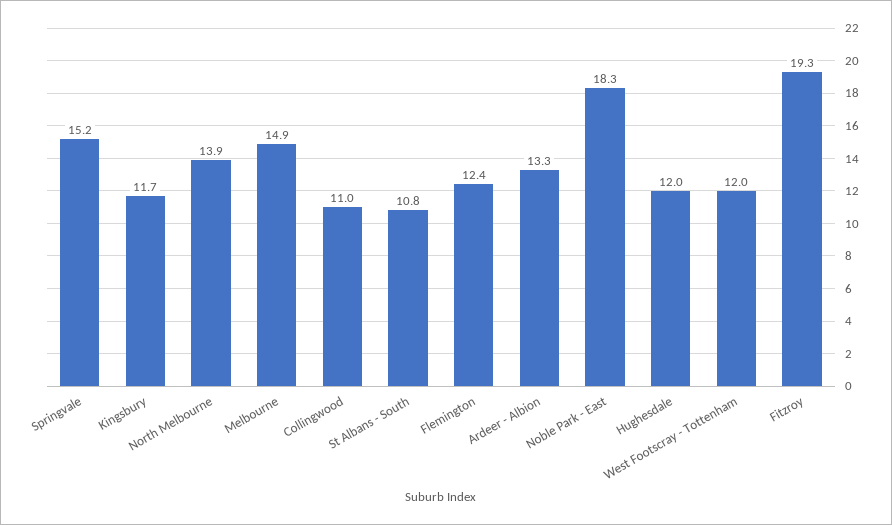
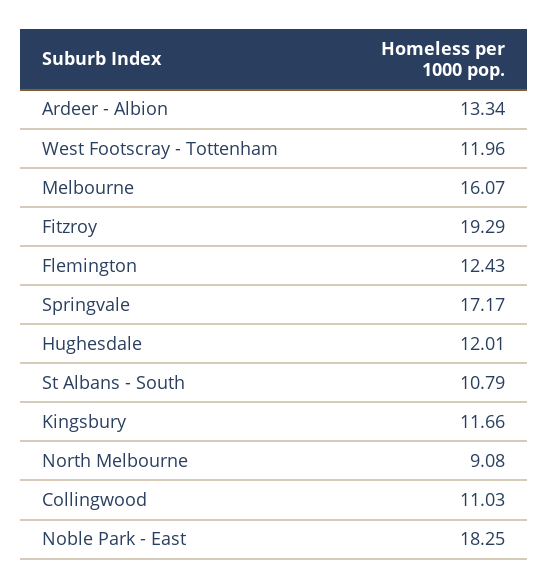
  {
-   "Springvale": 15.2,
+   "Springvale": 17.17,
    "Kingsbury": 11.66,
-   "North Melbourne": 13.9,
+   "North Melbourne": 9.08,
-   "Melbourne": 14.9,
+   "Melbourne": 16.07,
    "Collingwood": 11.03,
    "St Albans - South": 10.79,
    "Flemington": 12.43,
    "Ardeer - Albion": 13.34,
    "Noble Park - East": 18.25,
    "Hughesdale": 12.01,
    "West Footscray - Tottenham": 11.96,
    "Fitzroy": 19.29
  }

